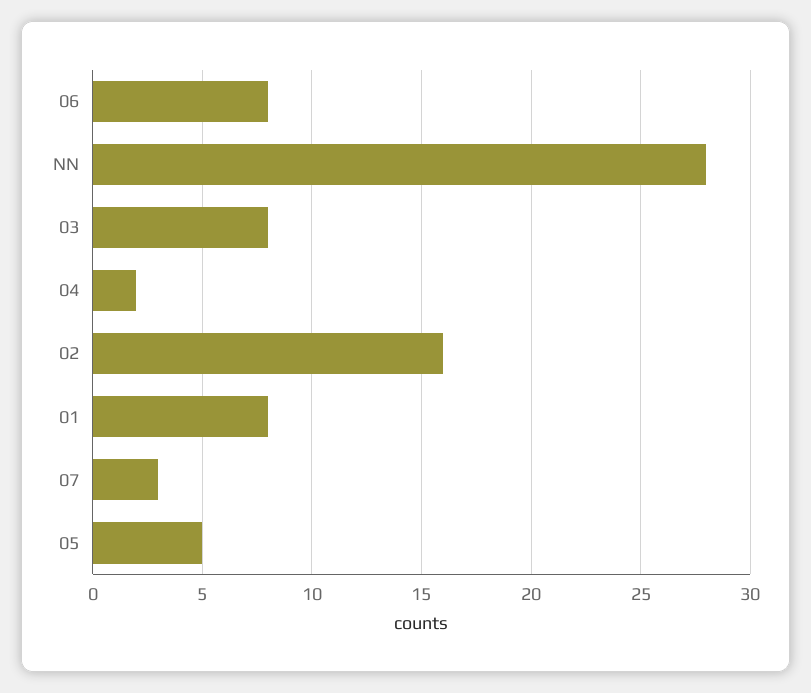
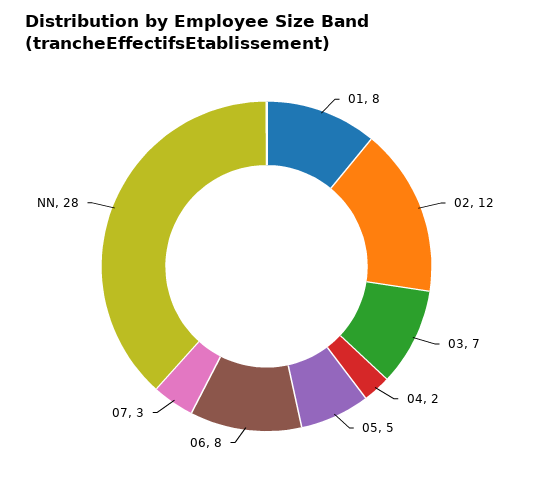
  {
    "06": 8,
    "NN": 28,
-   "03": 8,
+   "03": 7,
    "04": 2,
-   "02": 16,
+   "02": 12,
    "01": 8,
    "07": 3,
    "05": 5
  }

